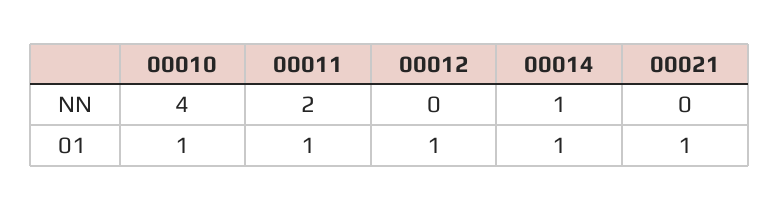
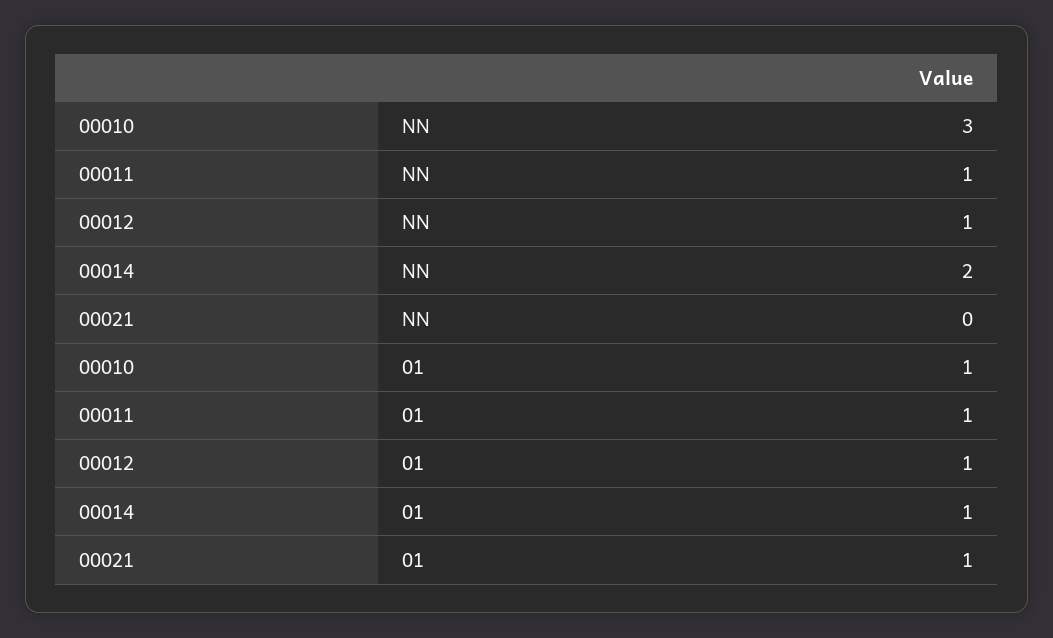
  {
    "00010": {
-     "NN": 4,
+     "NN": 3,
      "01": 1
    },
    "00011": {
-     "NN": 2,
+     "NN": 1,
      "01": 1
    },
    "00012": {
-     "NN": 0,
+     "NN": 1,
      "01": 1
    },
    "00014": {
-     "NN": 1,
+     "NN": 2,
      "01": 1
    },
    "00021": {
      "NN": 0,
      "01": 1
    }
  }

